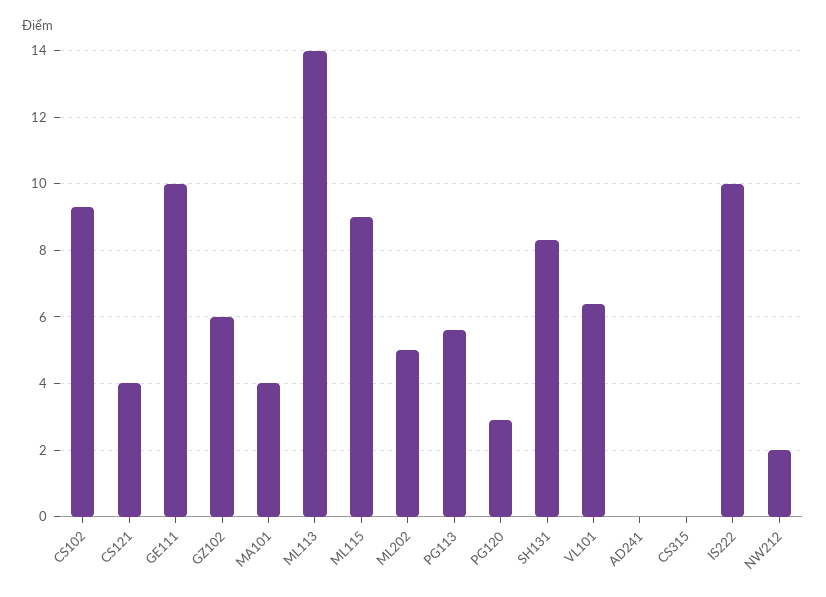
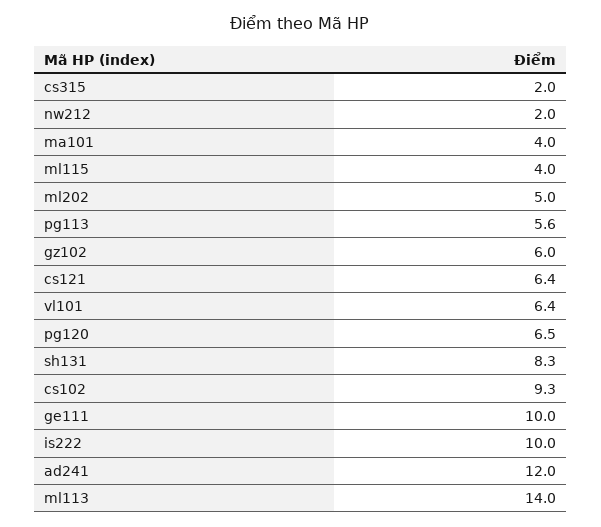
  {
    "CS102": 9.3,
-   "CS121": 4,
+   "CS121": 6.4,
    "GE111": 10,
    "GZ102": 6,
    "MA101": 4,
    "ML113": 14,
-   "ML115": 9,
+   "ML115": 4,
    "ML202": 5,
    "PG113": 5.6,
-   "PG120": 3,
+   "PG120": 6.5,
    "SH131": 8.3,
    "VL101": 6.4,
-   "AD241": 0,
+   "AD241": 12,
-   "CS315": 0,
+   "CS315": 2,
    "IS222": 10,
    "NW212": 2
  }

